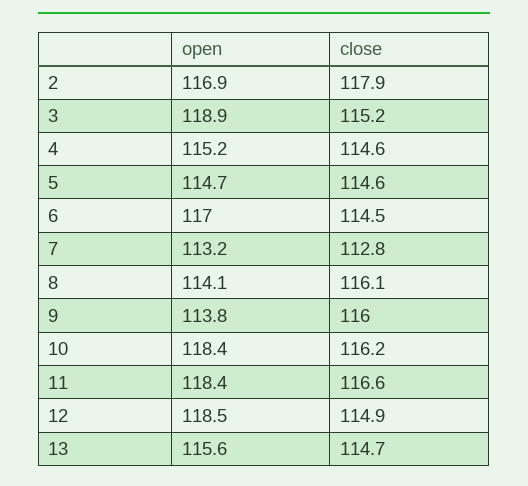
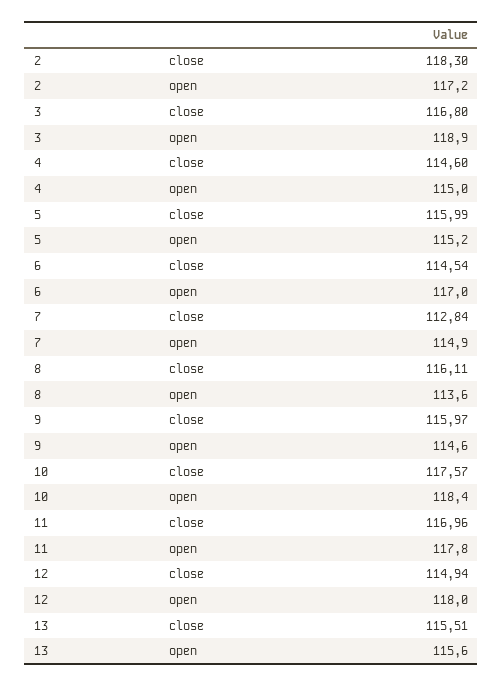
  {
    "open": {
-     "2": 116.9,
+     "2": 117.2,
      "3": 118.9,
-     "4": 115.2,
+     "4": 115,
-     "5": 114.7,
+     "5": 115.2,
      "6": 117,
-     "7": 113.2,
+     "7": 114.9,
-     "8": 114.1,
+     "8": 113.6,
-     "9": 113.8,
+     "9": 114.6,
      "10": 118.4,
-     "11": 118.4,
+     "11": 117.8,
-     "12": 118.5,
+     "12": 118,
      "13": 115.6
    },
    "close": {
-     "2": 117.9,
+     "2": 118.3,
-     "3": 115.2,
+     "3": 116.8,
      "4": 114.6,
-     "5": 114.6,
+     "5": 115.99,
      "6": 114.54,
      "7": 112.84,
      "8": 116.11,
      "9": 115.97,
-     "10": 116.2,
+     "10": 117.57,
-     "11": 116.6,
+     "11": 116.96,
      "12": 114.94,
-     "13": 114.7
+     "13": 115.51
    }
  }

